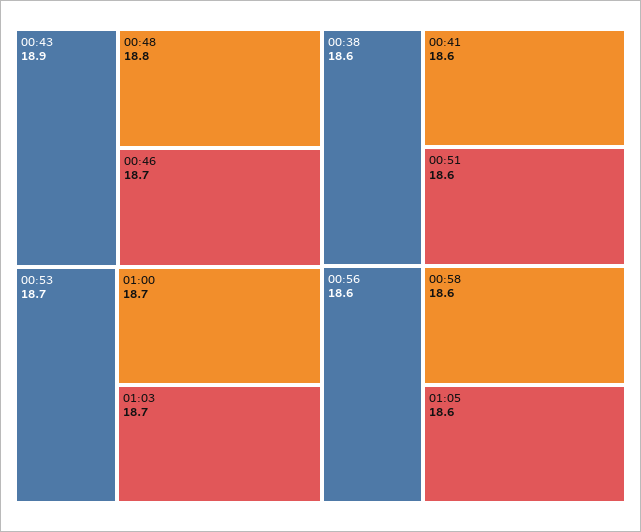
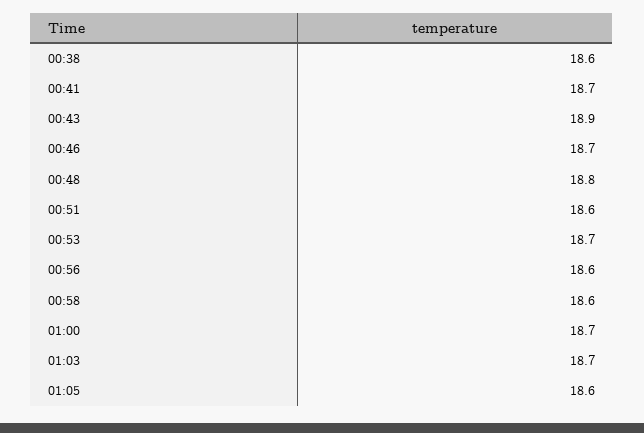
  {
    "00:43": 18.9,
    "00:48": 18.8,
    "00:46": 18.7,
    "00:53": 18.7,
    "01:00": 18.7,
    "01:03": 18.7,
    "00:38": 18.6,
-   "00:41": 18.6,
+   "00:41": 18.7,
    "00:51": 18.6,
    "00:56": 18.6,
    "00:58": 18.6,
    "01:05": 18.6
  }

